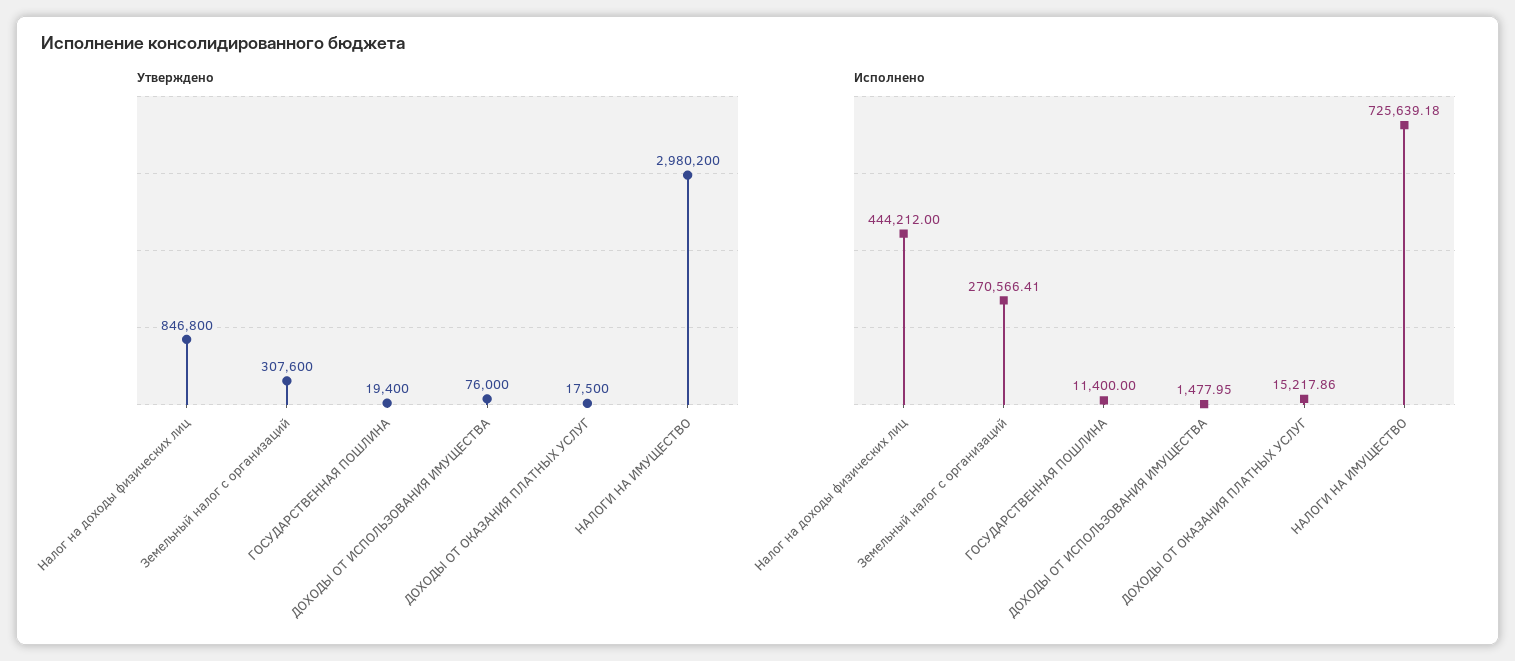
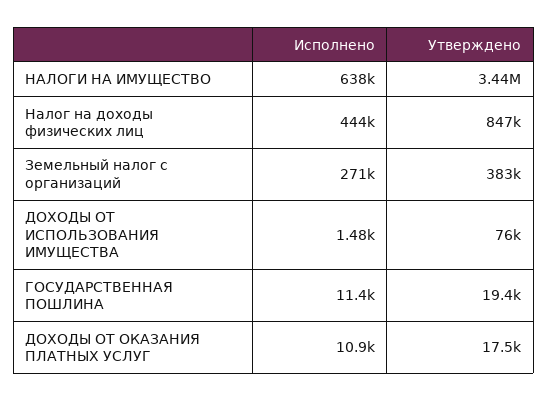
  {
    "Утверждено": {
      "Налог на доходы физических лиц": 846800,
-     "Земельный налог с организаций": 307600,
+     "Земельный налог с организаций": 383000,
      "ГОСУДАРСТВЕННАЯ ПОШЛИНА": 19400,
      "ДОХОДЫ ОТ ИСПОЛЬЗОВАНИЯ ИМУЩЕСТВА": 76000,
      "ДОХОДЫ ОТ ОКАЗАНИЯ ПЛАТНЫХ УСЛУГ": 17500,
-     "НАЛОГИ НА ИМУЩЕСТВО": 2980200
+     "НАЛОГИ НА ИМУЩЕСТВО": 3440000
    },
    "Исполнено": {
      "Налог на доходы физических лиц": 444212,
      "Земельный налог с организаций": 270566.41,
      "ГОСУДАРСТВЕННАЯ ПОШЛИНА": 11400,
      "ДОХОДЫ ОТ ИСПОЛЬЗОВАНИЯ ИМУЩЕСТВА": 1477.95,
-     "ДОХОДЫ ОТ ОКАЗАНИЯ ПЛАТНЫХ УСЛУГ": 15217.86,
+     "ДОХОДЫ ОТ ОКАЗАНИЯ ПЛАТНЫХ УСЛУГ": 10900,
-     "НАЛОГИ НА ИМУЩЕСТВО": 725639.18
+     "НАЛОГИ НА ИМУЩЕСТВО": 638000
    }
  }

